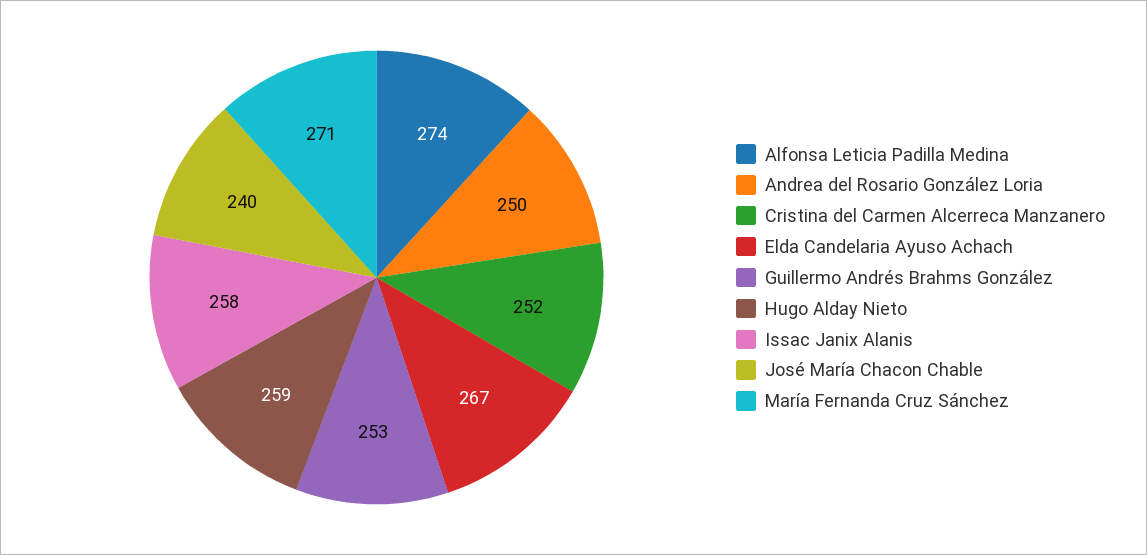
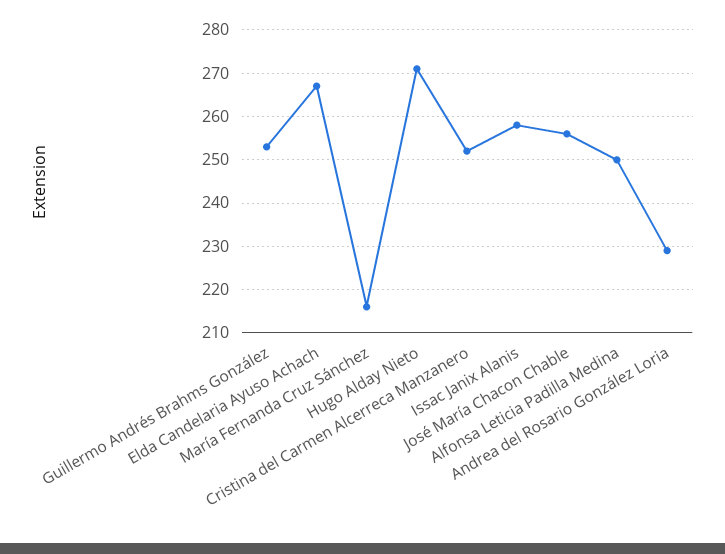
  {
-   "Alfonsa Leticia Padilla Medina": 274,
+   "Alfonsa Leticia Padilla Medina": 250,
-   "Andrea del Rosario González Loria": 250,
+   "Andrea del Rosario González Loria": 230,
    "Cristina del Carmen Alcerreca Manzanero": 252,
    "Elda Candelaria Ayuso Achach": 267,
    "Guillermo Andrés Brahms González": 253,
-   "Hugo Alday Nieto": 259,
+   "Hugo Alday Nieto": 270,
    "Issac Janix Alanis": 258,
-   "José María Chacon Chable": 240,
+   "José María Chacon Chable": 255,
-   "María Fernanda Cruz Sánchez": 271
+   "María Fernanda Cruz Sánchez": 215
  }

